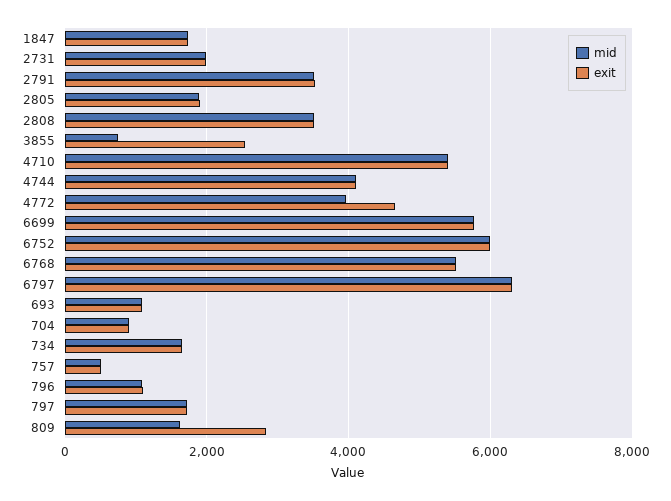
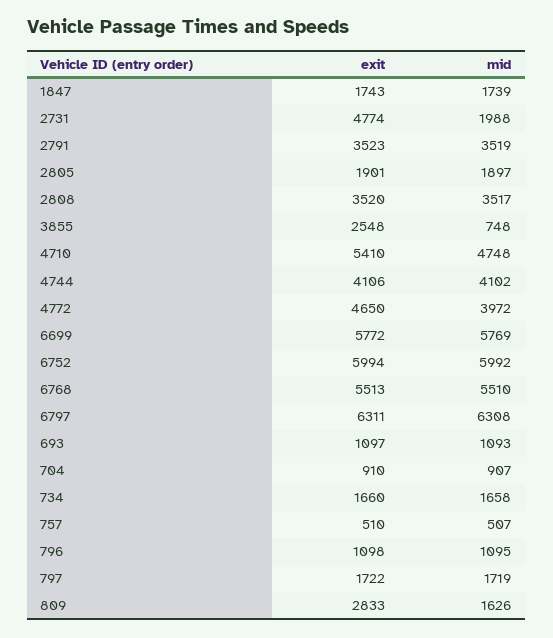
  {
    "mid": {
      "1847": 1739,
      "2731": 1988,
      "2791": 3519,
      "2805": 1897,
      "2808": 3517,
      "3855": 748,
-     "4710": 5400,
+     "4710": 4748,
      "4744": 4102,
      "4772": 3972,
      "6699": 5769,
      "6752": 5992,
      "6768": 5510,
      "6797": 6308,
      "693": 1093,
      "704": 907,
      "734": 1658,
      "757": 507,
      "796": 1095,
      "797": 1719,
      "809": 1626
    },
    "exit": {
      "1847": 1743,
-     "2731": 2000,
+     "2731": 4774,
      "2791": 3523,
      "2805": 1901,
      "2808": 3520,
      "3855": 2548,
      "4710": 5410,
      "4744": 4106,
      "4772": 4650,
      "6699": 5772,
      "6752": 5994,
      "6768": 5513,
      "6797": 6311,
      "693": 1097,
      "704": 910,
      "734": 1660,
      "757": 510,
      "796": 1098,
      "797": 1722,
      "809": 2833
    }
  }

